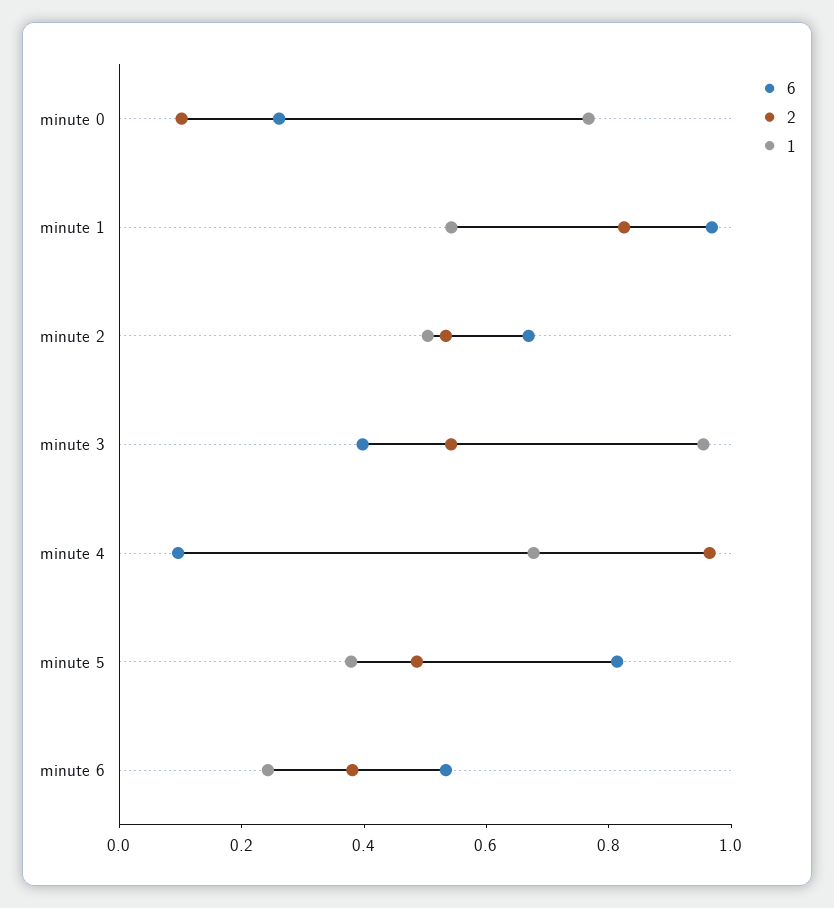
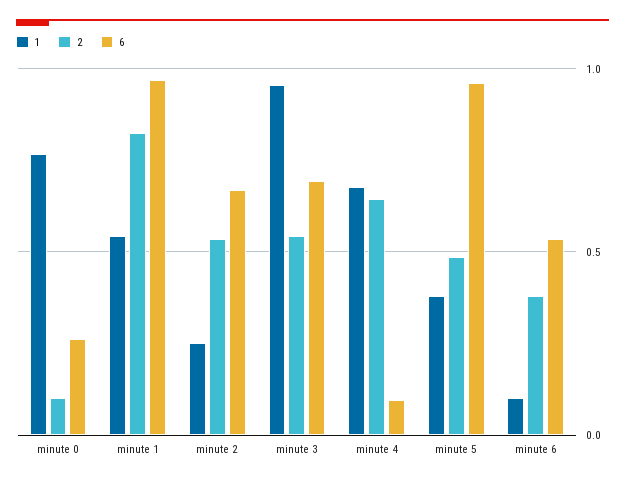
  {
    "6": {
      "minute 0": 0.25,
      "minute 1": 0.95,
      "minute 2": 0.65,
-     "minute 3": 0.4,
+     "minute 3": 0.7,
      "minute 4": 0.1,
-     "minute 5": 0.8,
+     "minute 5": 0.95,
      "minute 6": 0.55
    },
    "2": {
      "minute 0": 0.1,
      "minute 1": 0.85,
      "minute 2": 0.55,
      "minute 3": 0.55,
-     "minute 4": 0.95,
+     "minute 4": 0.65,
      "minute 5": 0.5,
      "minute 6": 0.4
    },
    "1": {
      "minute 0": 0.75,
      "minute 1": 0.55,
-     "minute 2": 0.5,
+     "minute 2": 0.25,
      "minute 3": 0.95,
      "minute 4": 0.7,
      "minute 5": 0.4,
-     "minute 6": 0.25
+     "minute 6": 0.1
    }
  }

